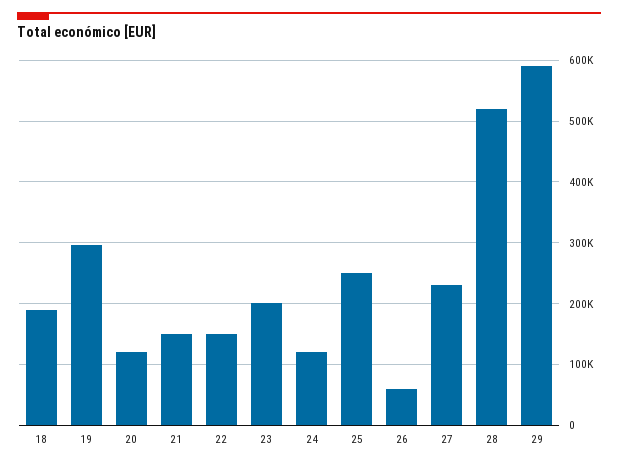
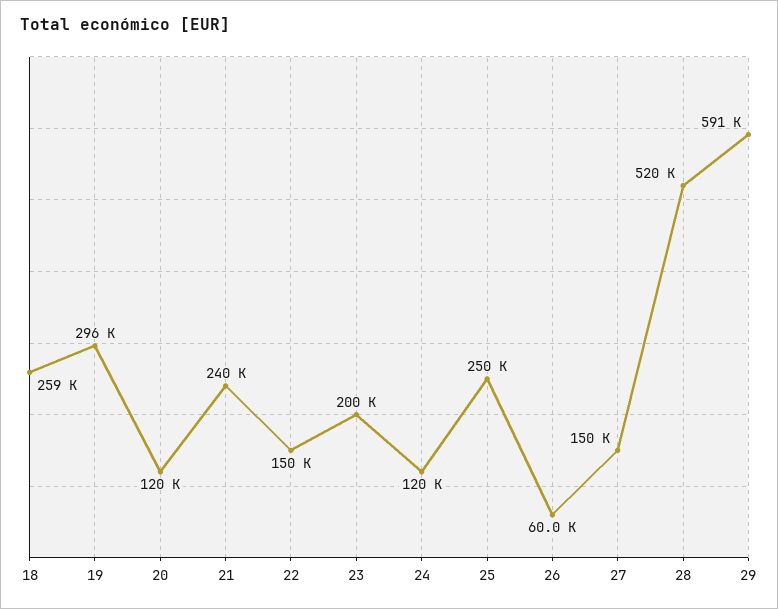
  {
-   "18": 190000,
+   "18": 259000,
    "19": 296000,
    "20": 120000,
-   "21": 150000,
+   "21": 240000,
    "22": 150000,
    "23": 200000,
    "24": 120000,
    "25": 250000,
    "26": 60000,
-   "27": 230000,
+   "27": 150000,
    "28": 520000,
    "29": 591000
  }

